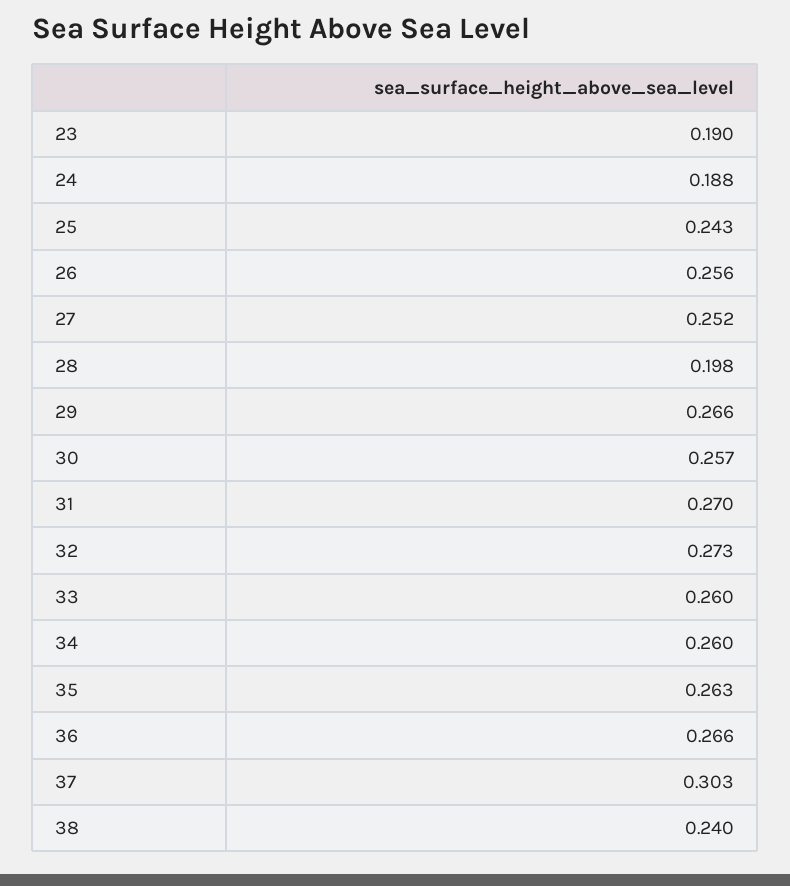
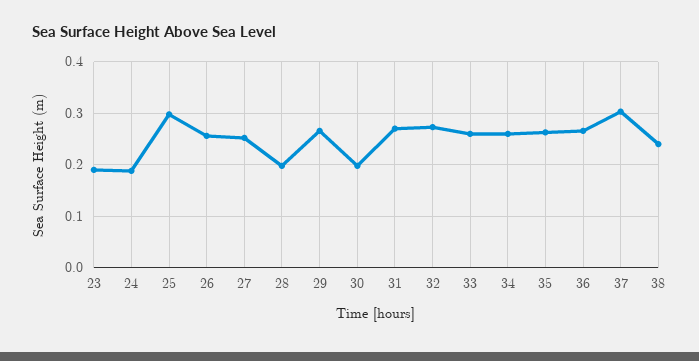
  {
    "23": 0.19,
    "24": 0.188,
-   "25": 0.243,
+   "25": 0.3,
    "26": 0.256,
    "27": 0.252,
    "28": 0.198,
    "29": 0.266,
-   "30": 0.257,
+   "30": 0.2,
    "31": 0.27,
    "32": 0.273,
    "33": 0.26,
    "34": 0.26,
    "35": 0.263,
    "36": 0.266,
    "37": 0.303,
    "38": 0.24
  }

